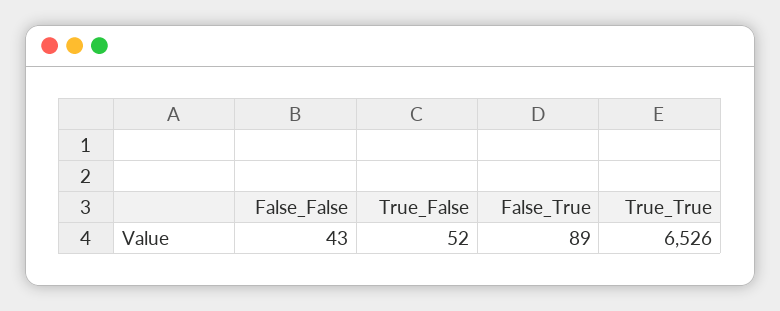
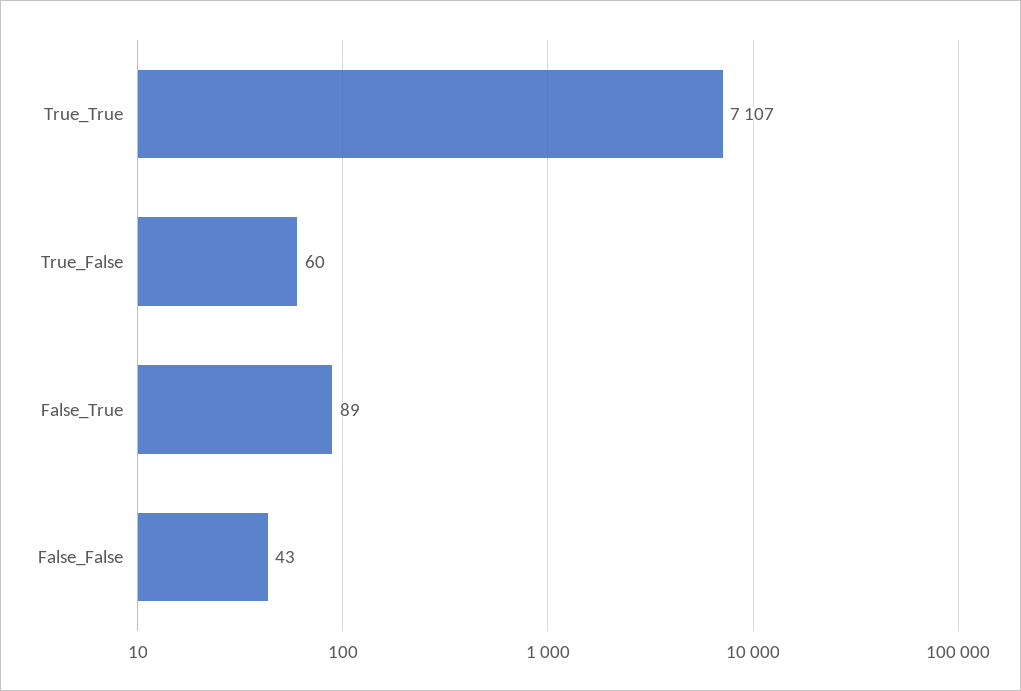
  {
    "False_False": 43,
-   "True_False": 52,
+   "True_False": 60,
    "False_True": 89,
-   "True_True": 6526
+   "True_True": 7107
  }

